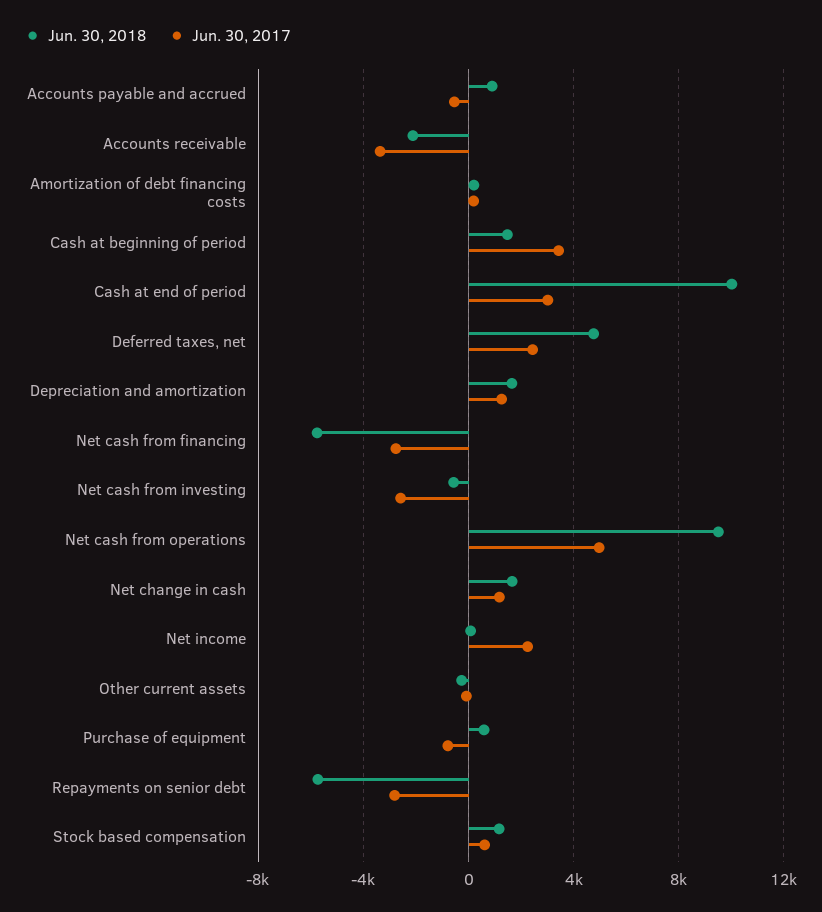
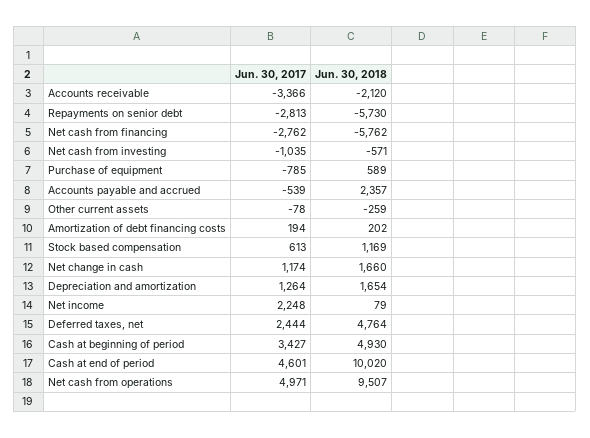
  {
    "Jun. 30, 2018": {
-     "Accounts payable and accrued": 1000,
+     "Accounts payable and accrued": 2357,
      "Accounts receivable": -2120,
      "Amortization of debt financing costs": 202,
-     "Cash at beginning of period": 1500,
+     "Cash at beginning of period": 4930,
      "Cash at end of period": 10020,
      "Deferred taxes, net": 4764,
      "Depreciation and amortization": 1654,
      "Net cash from financing": -5762,
      "Net cash from investing": -571,
      "Net cash from operations": 9507,
      "Net change in cash": 1660,
      "Net income": 79,
      "Other current assets": -259,
      "Purchase of equipment": 589,
      "Repayments on senior debt": -5730,
      "Stock based compensation": 1169
    },
    "Jun. 30, 2017": {
      "Accounts payable and accrued": -539,
      "Accounts receivable": -3366,
      "Amortization of debt financing costs": 194,
      "Cash at beginning of period": 3427,
-     "Cash at end of period": 3000,
+     "Cash at end of period": 4601,
      "Deferred taxes, net": 2444,
      "Depreciation and amortization": 1264,
      "Net cash from financing": -2762,
-     "Net cash from investing": -2500,
+     "Net cash from investing": -1035,
      "Net cash from operations": 4971,
      "Net change in cash": 1174,
      "Net income": 2248,
      "Other current assets": -78,
      "Purchase of equipment": -785,
      "Repayments on senior debt": -2813,
      "Stock based compensation": 613
    }
  }

